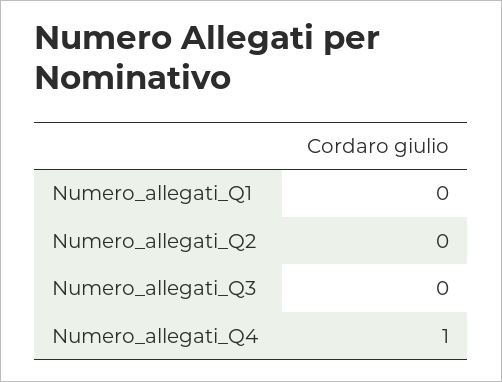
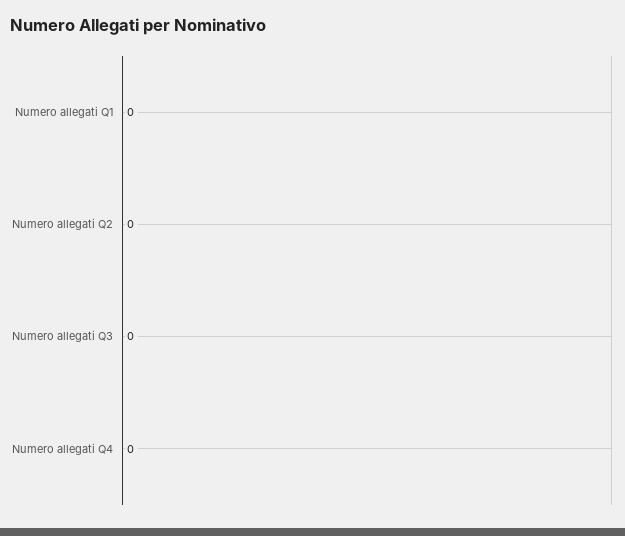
  {
    "Numero_allegati_Q1": 0,
    "Numero_allegati_Q2": 0,
    "Numero_allegati_Q3": 0,
-   "Numero_allegati_Q4": 1
+   "Numero_allegati_Q4": 0
  }

